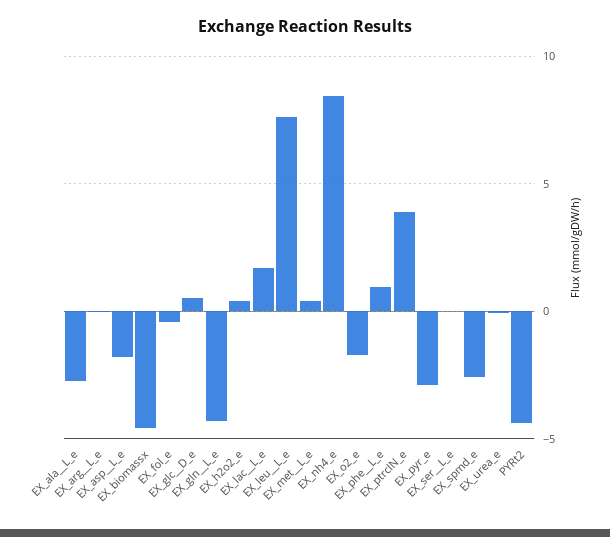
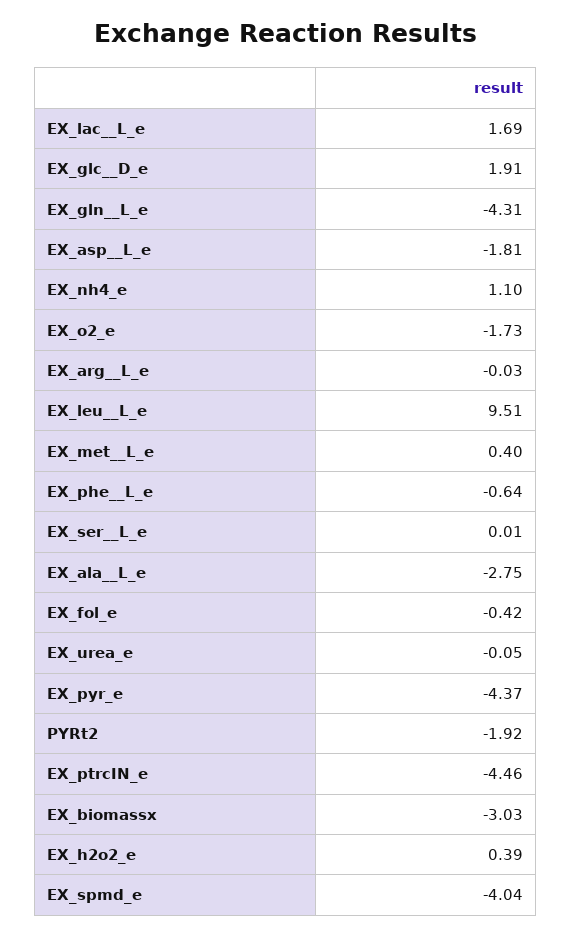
  {
    "EX_ala__L_e": -2.75,
    "EX_arg__L_e": -0.03,
    "EX_asp__L_e": -1.81,
-   "EX_biomassx": -4.5,
+   "EX_biomassx": -3.03,
    "EX_fol_e": -0.42,
-   "EX_glc__D_e": 0.5,
+   "EX_glc__D_e": 1.91,
    "EX_gln__L_e": -4.31,
    "EX_h2o2_e": 0.39,
    "EX_lac__L_e": 1.69,
-   "EX_leu__L_e": 7.5,
+   "EX_leu__L_e": 9.51,
    "EX_met__L_e": 0.4,
-   "EX_nh4_e": 8.5,
+   "EX_nh4_e": 1.1,
    "EX_o2_e": -1.73,
-   "EX_phe__L_e": 1,
+   "EX_phe__L_e": -0.64,
-   "EX_ptrcIN_e": 4,
+   "EX_ptrcIN_e": -4.46,
-   "EX_pyr_e": -3,
+   "EX_pyr_e": -4.37,
    "EX_ser__L_e": 0.01,
-   "EX_spmd_e": -2.5,
+   "EX_spmd_e": -4.04,
    "EX_urea_e": -0.05,
-   "PYRt2": -4.5
+   "PYRt2": -1.92
  }

